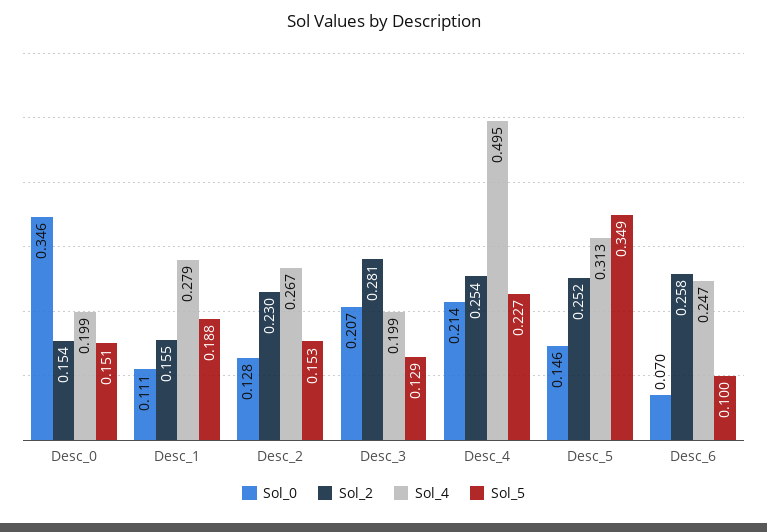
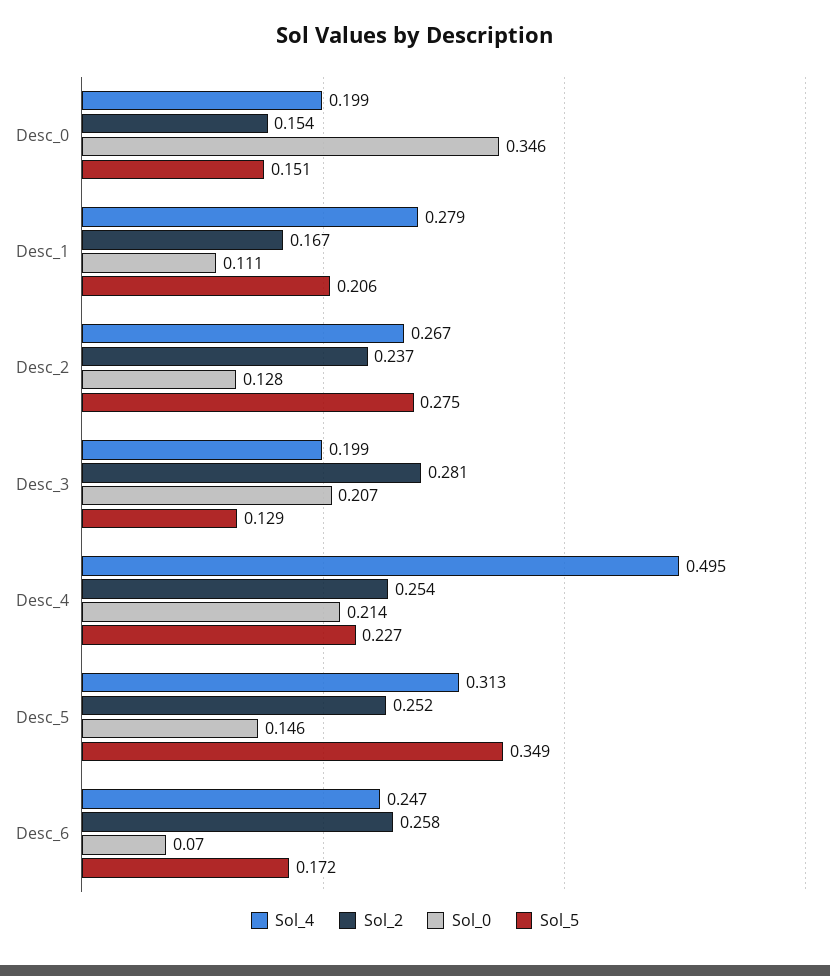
  {
    "Sol_0": {
      "Desc_0": 0.346,
      "Desc_1": 0.111,
      "Desc_2": 0.128,
      "Desc_3": 0.207,
      "Desc_4": 0.214,
      "Desc_5": 0.146,
      "Desc_6": 0.07
    },
    "Sol_2": {
      "Desc_0": 0.154,
-     "Desc_1": 0.155,
+     "Desc_1": 0.167,
-     "Desc_2": 0.23,
+     "Desc_2": 0.237,
      "Desc_3": 0.281,
      "Desc_4": 0.254,
      "Desc_5": 0.252,
      "Desc_6": 0.258
    },
    "Sol_4": {
      "Desc_0": 0.199,
      "Desc_1": 0.279,
      "Desc_2": 0.267,
      "Desc_3": 0.199,
      "Desc_4": 0.495,
      "Desc_5": 0.313,
      "Desc_6": 0.247
    },
    "Sol_5": {
      "Desc_0": 0.151,
-     "Desc_1": 0.188,
+     "Desc_1": 0.206,
-     "Desc_2": 0.153,
+     "Desc_2": 0.275,
      "Desc_3": 0.129,
      "Desc_4": 0.227,
      "Desc_5": 0.349,
-     "Desc_6": 0.1
+     "Desc_6": 0.172
    }
  }

